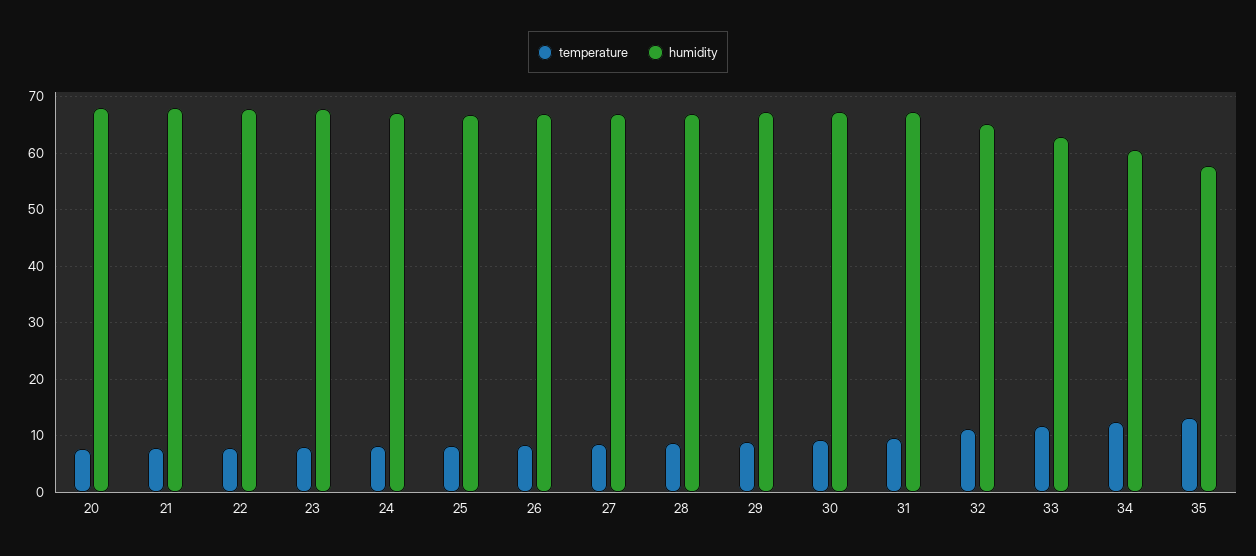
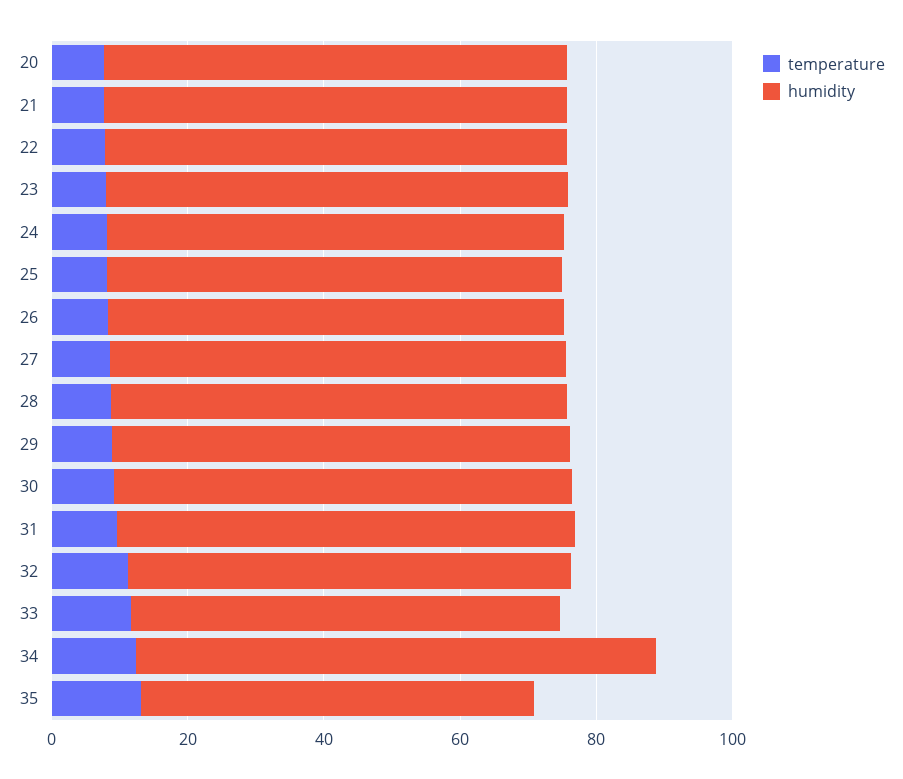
  {
    "temperature": {
      "20": 8,
      "21": 8,
      "22": 8,
      "23": 8,
      "24": 8,
      "25": 8,
      "26": 8,
      "27": 8,
      "28": 8,
      "29": 8,
      "30": 10,
      "31": 10,
      "32": 12,
      "33": 12,
      "34": 12,
      "35": 14
    },
    "humidity": {
      "20": 68,
      "21": 68,
      "22": 68,
      "23": 68,
      "24": 68,
      "25": 66,
      "26": 66,
      "27": 66,
      "28": 66,
      "29": 68,
      "30": 68,
      "31": 68,
      "32": 66,
      "33": 62,
-     "34": 60,
+     "34": 75,
      "35": 58
    }
  }

